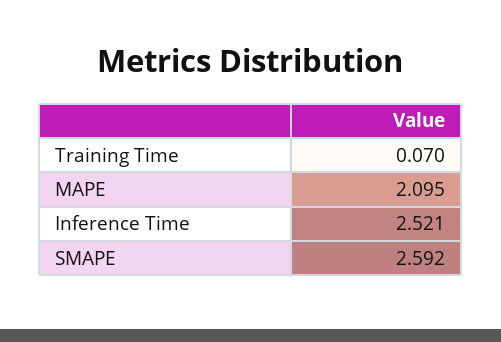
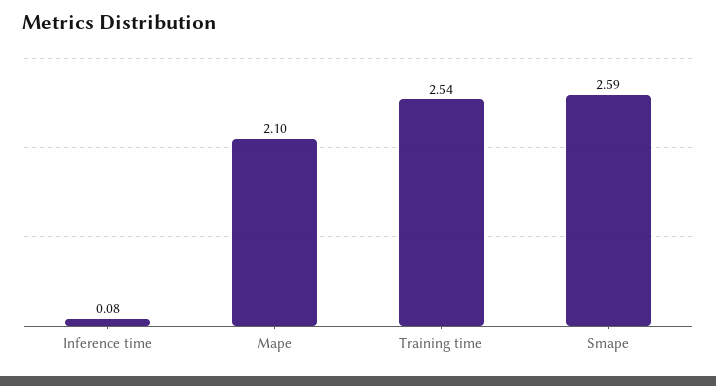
  {
-   "Training Time": 0.07,
+   "Training Time": 2.54,
    "MAPE": 2.095,
-   "Inference Time": 2.521,
+   "Inference Time": 0.08,
    "SMAPE": 2.592
  }

